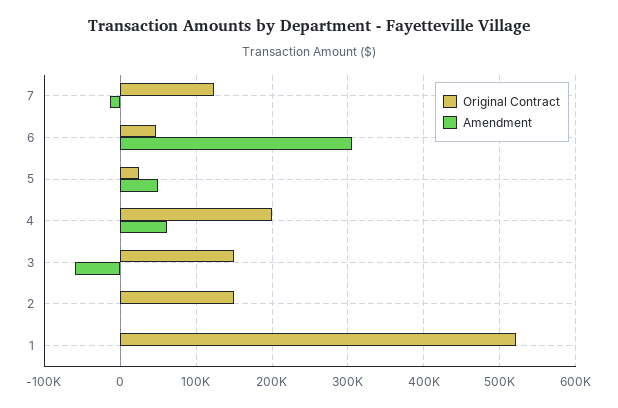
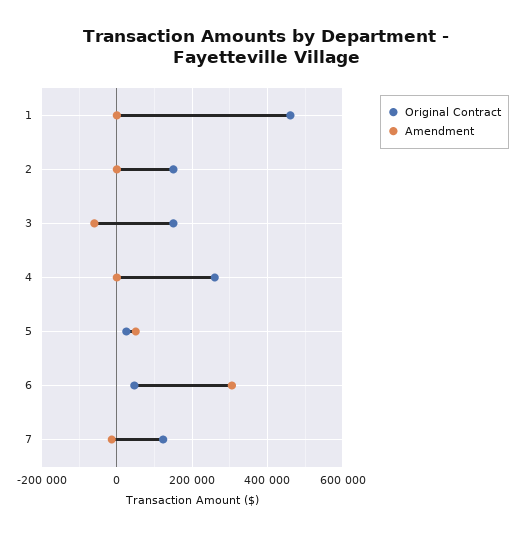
  {
    "Original Contract": {
      "7": 120000,
      "6": 50000,
      "5": 30000,
-     "4": 200000,
+     "4": 260000,
      "3": 150000,
      "2": 150000,
-     "1": 520000
+     "1": 460000
    },
    "Amendment": {
      "7": -10000,
      "6": 310000,
      "5": 50000,
-     "4": 60000,
+     "4": 0,
      "3": -60000,
      "2": 0,
      "1": 0
    }
  }

